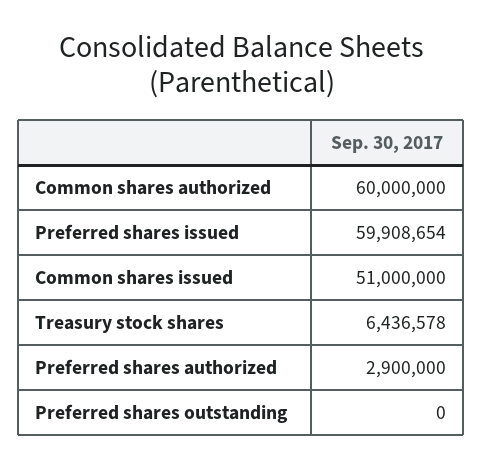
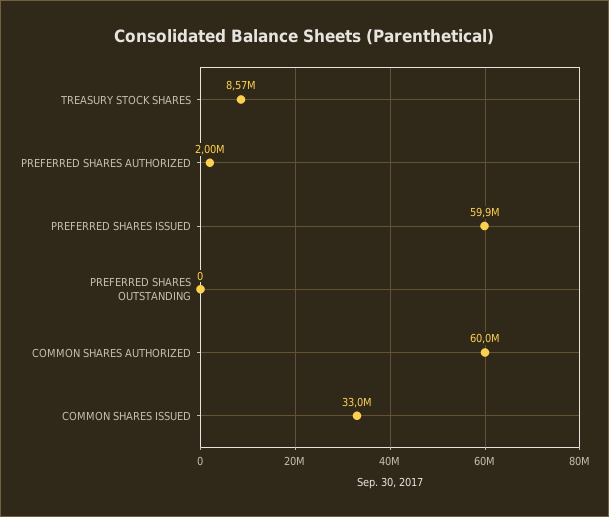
  {
    "Common shares authorized": 60000000,
    "Preferred shares issued": 59908654,
-   "Common shares issued": 51000000,
+   "Common shares issued": 33000000,
-   "Treasury stock shares": 6436578,
+   "Treasury stock shares": 8570000,
-   "Preferred shares authorized": 2900000,
+   "Preferred shares authorized": 2000000,
    "Preferred shares outstanding": 0
  }

